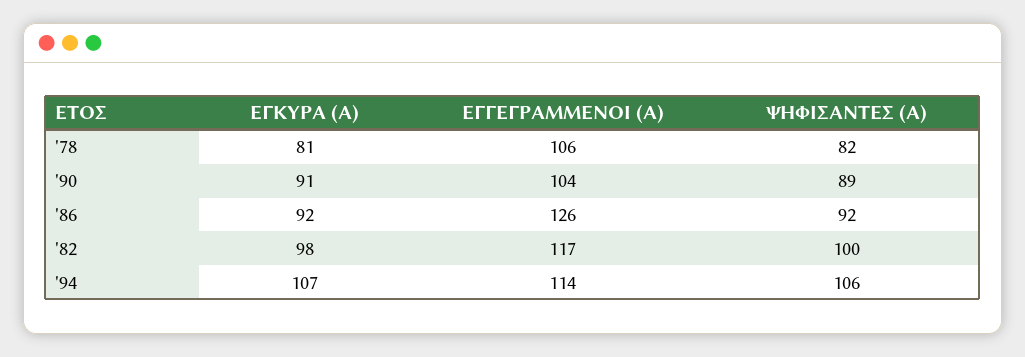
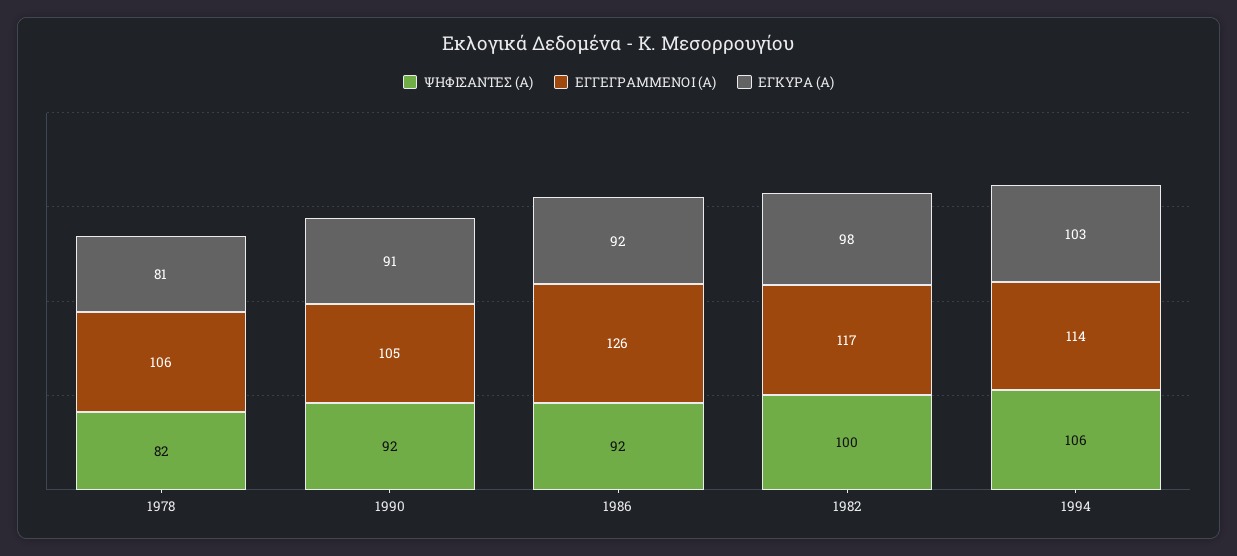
  {
    "ΕΓΚΥΡΑ (Α)": {
      "'78": 81,
      "'90": 91,
      "'86": 92,
      "'82": 98,
-     "'94": 107
+     "'94": 103
    },
    "ΕΓΓΕΓΡΑΜΜΕΝΟΙ (Α)": {
      "'78": 106,
-     "'90": 104,
+     "'90": 105,
      "'86": 126,
      "'82": 117,
      "'94": 114
    },
    "ΨΗΦΙΣΑΝΤΕΣ (Α)": {
      "'78": 82,
-     "'90": 89,
+     "'90": 92,
      "'86": 92,
      "'82": 100,
      "'94": 106
    }
  }

